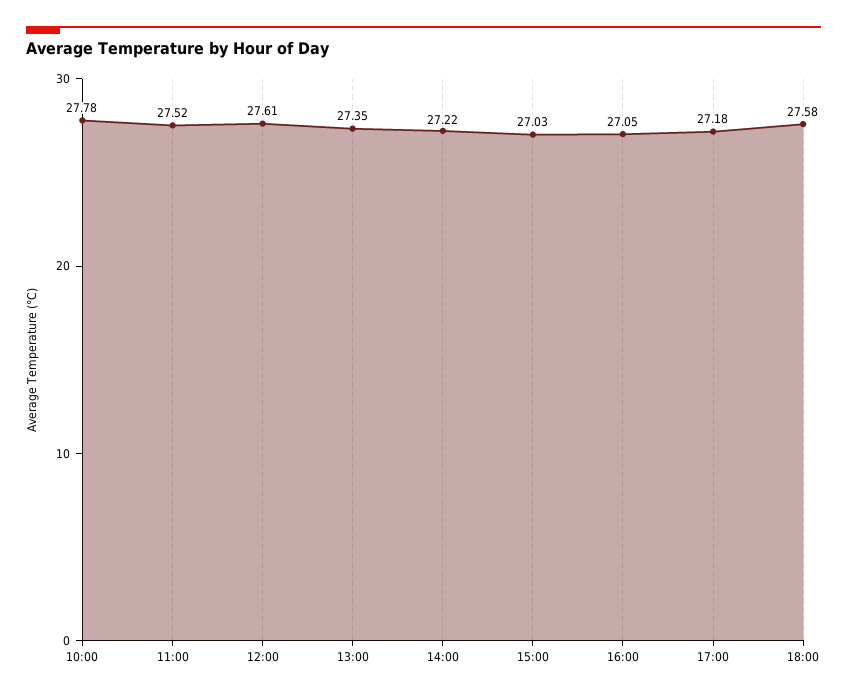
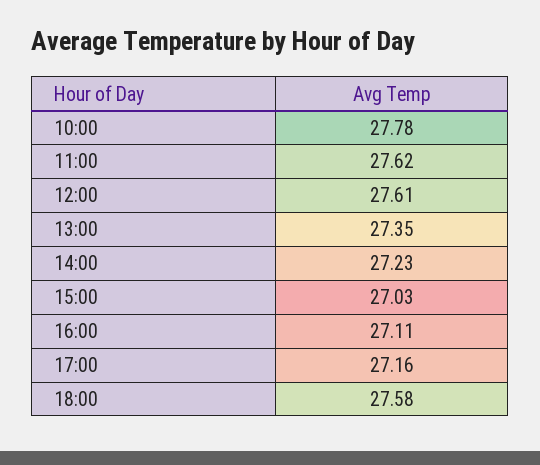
  {
    "10:00": 27.78,
-   "11:00": 27.52,
+   "11:00": 27.62,
    "12:00": 27.61,
    "13:00": 27.35,
-   "14:00": 27.22,
+   "14:00": 27.23,
    "15:00": 27.03,
-   "16:00": 27.05,
+   "16:00": 27.11,
-   "17:00": 27.18,
+   "17:00": 27.16,
    "18:00": 27.58
  }

